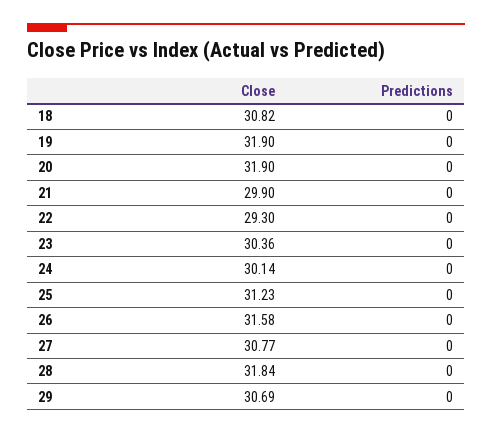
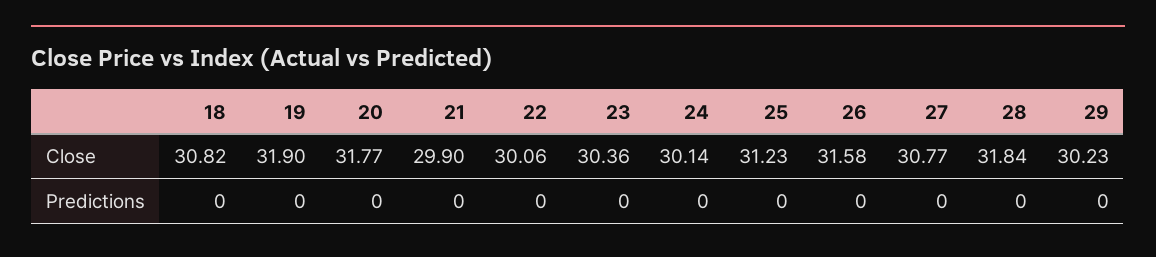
  {
    "Close": {
      "18": 30.82,
      "19": 31.9,
-     "20": 31.9,
+     "20": 31.77,
      "21": 29.9,
-     "22": 29.3,
+     "22": 30.06,
      "23": 30.36,
      "24": 30.14,
      "25": 31.23,
      "26": 31.58,
      "27": 30.77,
      "28": 31.84,
-     "29": 30.69
+     "29": 30.23
    },
    "Predictions": {
      "18": 0,
      "19": 0,
      "20": 0,
      "21": 0,
      "22": 0,
      "23": 0,
      "24": 0,
      "25": 0,
      "26": 0,
      "27": 0,
      "28": 0,
      "29": 0
    }
  }

